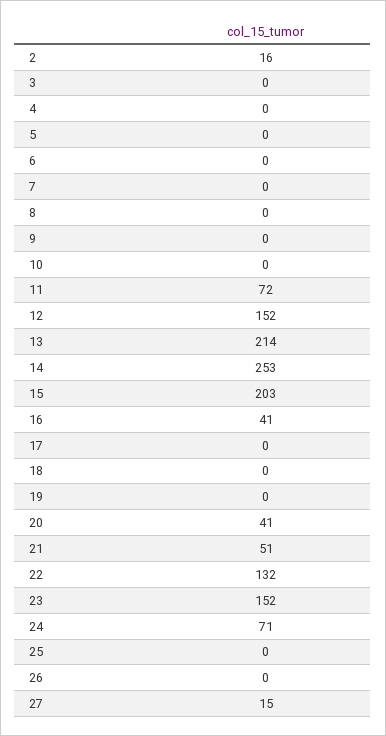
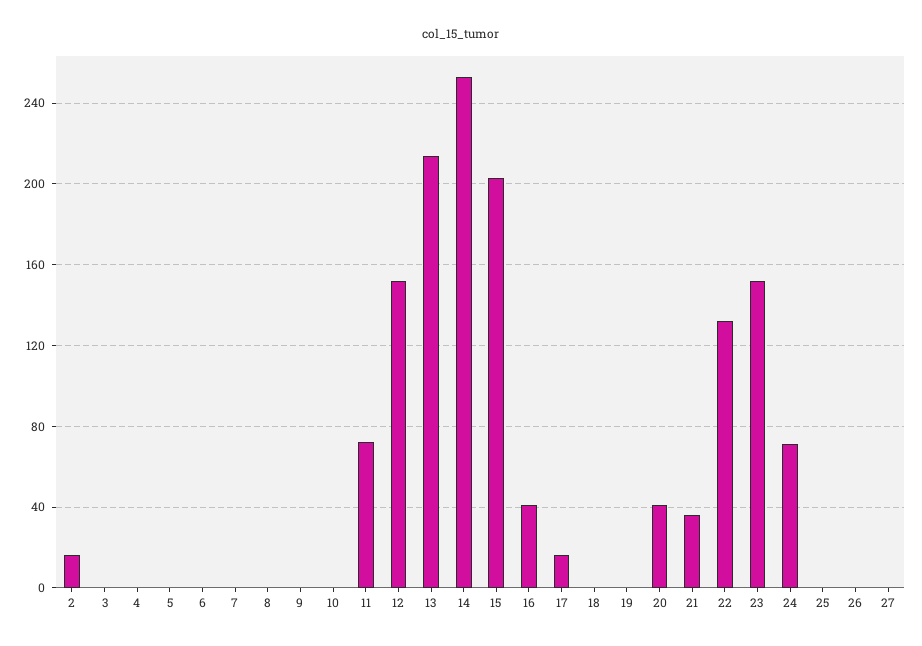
  {
    "2": 16,
    "3": 0,
    "4": 0,
    "5": 0,
    "6": 0,
    "7": 0,
    "8": 0,
    "9": 0,
    "10": 0,
    "11": 72,
    "12": 152,
    "13": 214,
    "14": 253,
    "15": 203,
    "16": 41,
-   "17": 0,
+   "17": 15,
    "18": 0,
    "19": 0,
    "20": 41,
-   "21": 51,
+   "21": 35,
    "22": 132,
    "23": 152,
    "24": 71,
    "25": 0,
    "26": 0,
-   "27": 15
+   "27": 0
  }

